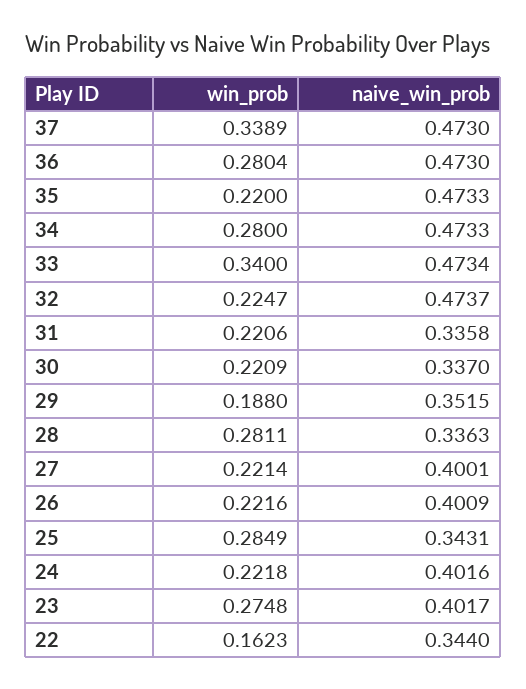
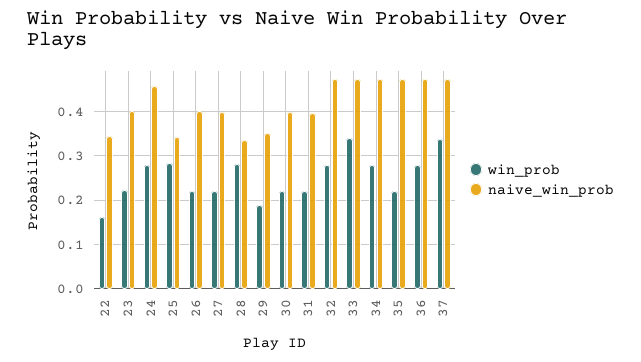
  {
    "win_prob": {
      "37": 0.3389,
      "36": 0.2804,
      "35": 0.22,
      "34": 0.28,
      "33": 0.34,
-     "32": 0.2247,
+     "32": 0.28,
      "31": 0.2206,
      "30": 0.2209,
      "29": 0.188,
      "28": 0.2811,
      "27": 0.2214,
      "26": 0.2216,
      "25": 0.2849,
-     "24": 0.2218,
+     "24": 0.28,
-     "23": 0.2748,
+     "23": 0.22,
      "22": 0.1623
    },
    "naive_win_prob": {
      "37": 0.473,
      "36": 0.473,
      "35": 0.4733,
      "34": 0.4733,
      "33": 0.4734,
      "32": 0.4737,
-     "31": 0.3358,
+     "31": 0.4,
-     "30": 0.337,
+     "30": 0.4,
      "29": 0.3515,
      "28": 0.3363,
      "27": 0.4001,
      "26": 0.4009,
      "25": 0.3431,
-     "24": 0.4016,
+     "24": 0.46,
      "23": 0.4017,
      "22": 0.344
    }
  }

